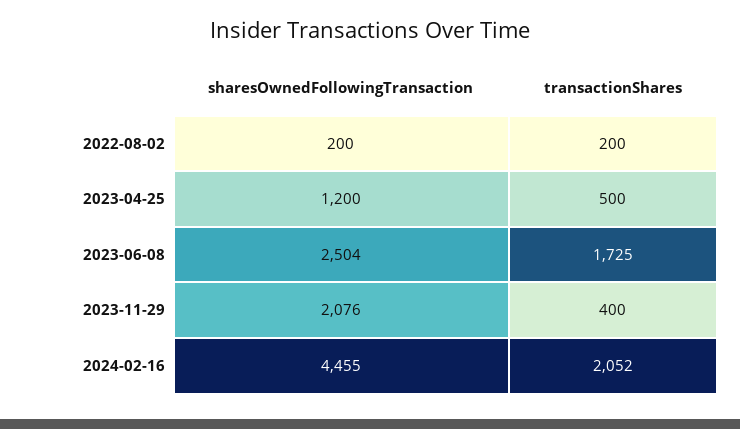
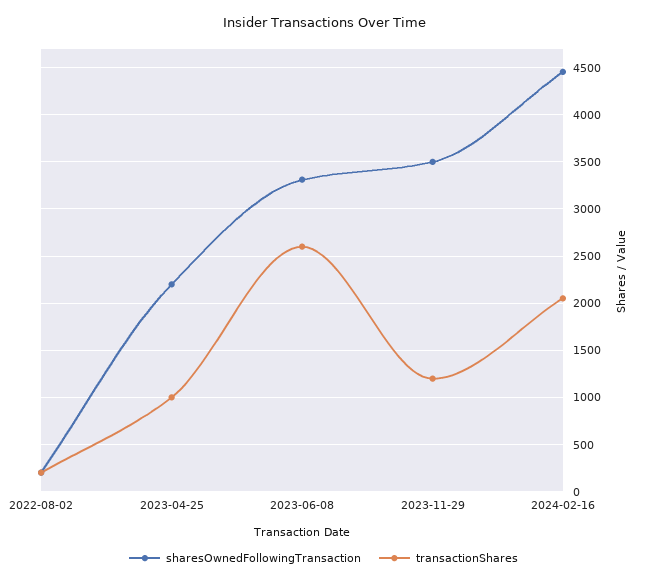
  {
    "sharesOwnedFollowingTransaction": {
      "2022-08-02": 200,
-     "2023-04-25": 1200,
+     "2023-04-25": 2200,
-     "2023-06-08": 2504,
+     "2023-06-08": 3300,
-     "2023-11-29": 2076,
+     "2023-11-29": 3500,
      "2024-02-16": 4455
    },
    "transactionShares": {
      "2022-08-02": 200,
-     "2023-04-25": 500,
+     "2023-04-25": 1000,
-     "2023-06-08": 1725,
+     "2023-06-08": 2600,
-     "2023-11-29": 400,
+     "2023-11-29": 1200,
      "2024-02-16": 2052
    }
  }

